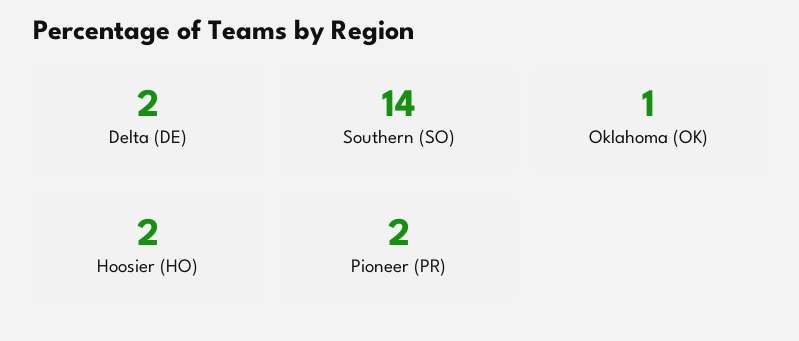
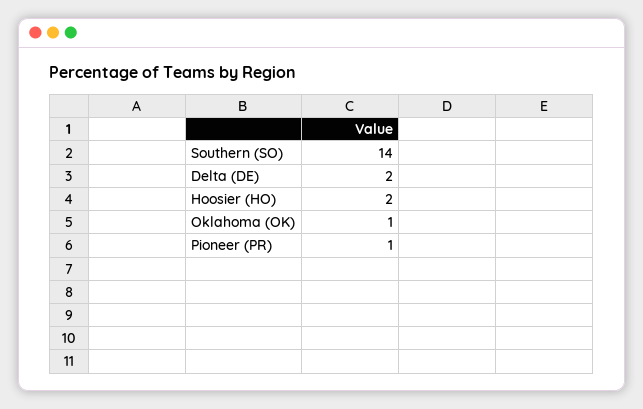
  {
    "Delta (DE)": 2,
    "Southern (SO)": 14,
    "Oklahoma (OK)": 1,
    "Hoosier (HO)": 2,
-   "Pioneer (PR)": 2
+   "Pioneer (PR)": 1
  }

